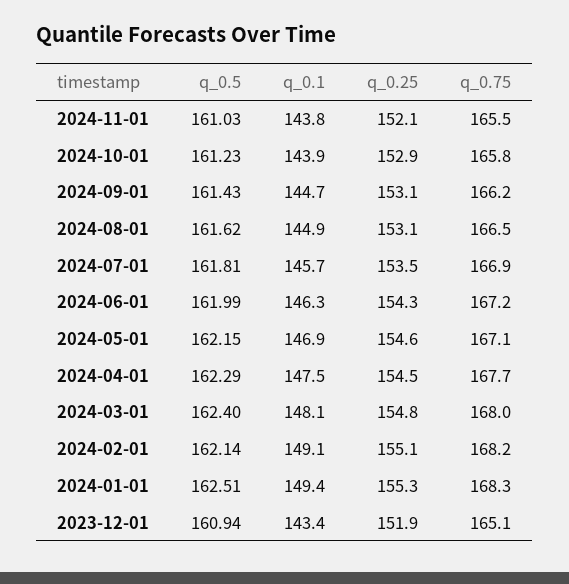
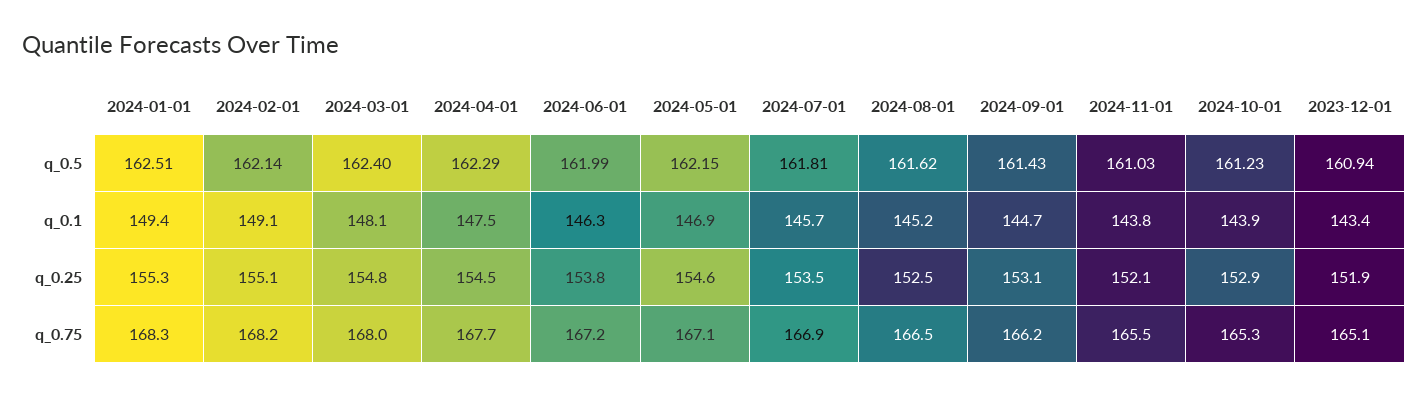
  {
    "q_0.5": {
      "2024-11-01": 161.03,
      "2024-10-01": 161.23,
      "2024-09-01": 161.43,
      "2024-08-01": 161.62,
      "2024-07-01": 161.81,
      "2024-06-01": 161.99,
      "2024-05-01": 162.15,
      "2024-04-01": 162.29,
      "2024-03-01": 162.4,
      "2024-02-01": 162.14,
      "2024-01-01": 162.51,
      "2023-12-01": 160.94
    },
    "q_0.1": {
      "2024-11-01": 143.8,
      "2024-10-01": 143.9,
      "2024-09-01": 144.7,
-     "2024-08-01": 144.9,
+     "2024-08-01": 145.2,
      "2024-07-01": 145.7,
      "2024-06-01": 146.3,
      "2024-05-01": 146.9,
      "2024-04-01": 147.5,
      "2024-03-01": 148.1,
      "2024-02-01": 149.1,
      "2024-01-01": 149.4,
      "2023-12-01": 143.4
    },
    "q_0.25": {
      "2024-11-01": 152.1,
      "2024-10-01": 152.9,
      "2024-09-01": 153.1,
-     "2024-08-01": 153.1,
+     "2024-08-01": 152.5,
      "2024-07-01": 153.5,
-     "2024-06-01": 154.3,
+     "2024-06-01": 153.8,
      "2024-05-01": 154.6,
      "2024-04-01": 154.5,
      "2024-03-01": 154.8,
      "2024-02-01": 155.1,
      "2024-01-01": 155.3,
      "2023-12-01": 151.9
    },
    "q_0.75": {
      "2024-11-01": 165.5,
-     "2024-10-01": 165.8,
+     "2024-10-01": 165.3,
      "2024-09-01": 166.2,
      "2024-08-01": 166.5,
      "2024-07-01": 166.9,
      "2024-06-01": 167.2,
      "2024-05-01": 167.1,
      "2024-04-01": 167.7,
      "2024-03-01": 168,
      "2024-02-01": 168.2,
      "2024-01-01": 168.3,
      "2023-12-01": 165.1
    }
  }

